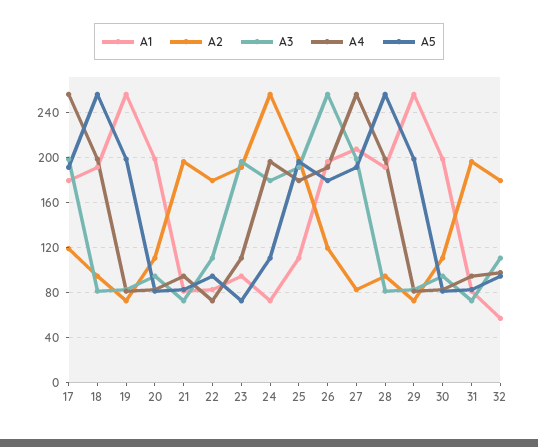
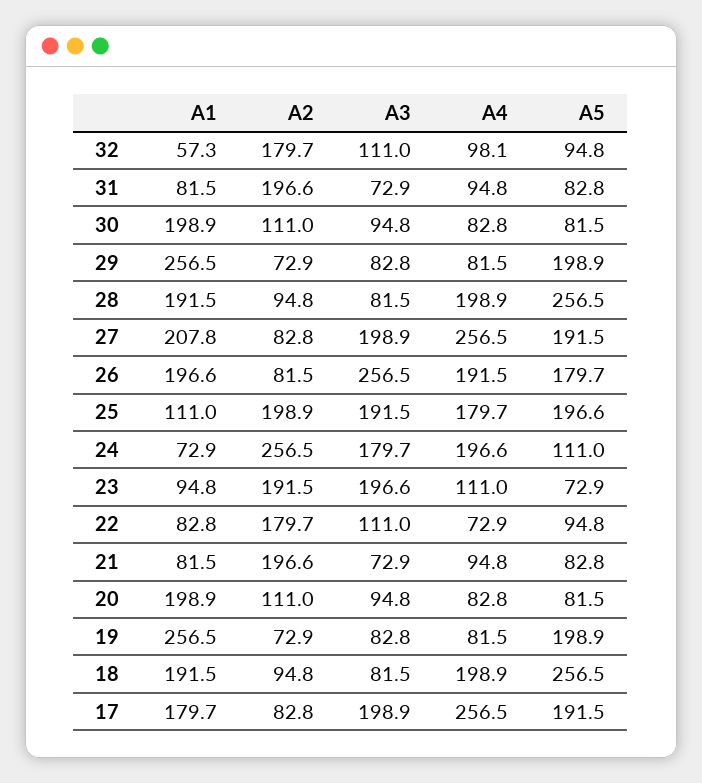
  {
    "A1": {
      "17": 179.7,
      "18": 191.5,
      "19": 256.5,
      "20": 198.9,
      "21": 81.5,
      "22": 82.8,
      "23": 94.8,
      "24": 72.9,
      "25": 111,
      "26": 196.6,
      "27": 207.8,
      "28": 191.5,
      "29": 256.5,
      "30": 198.9,
      "31": 81.5,
      "32": 57.3
    },
    "A2": {
-     "17": 120,
+     "17": 82.8,
      "18": 94.8,
      "19": 72.9,
      "20": 111,
      "21": 196.6,
      "22": 179.7,
      "23": 191.5,
      "24": 256.5,
      "25": 198.9,
-     "26": 120,
+     "26": 81.5,
      "27": 82.8,
      "28": 94.8,
      "29": 72.9,
      "30": 111,
      "31": 196.6,
      "32": 179.7
    },
    "A3": {
      "17": 198.9,
      "18": 81.5,
      "19": 82.8,
      "20": 94.8,
      "21": 72.9,
      "22": 111,
      "23": 196.6,
      "24": 179.7,
      "25": 191.5,
      "26": 256.5,
      "27": 198.9,
      "28": 81.5,
      "29": 82.8,
      "30": 94.8,
      "31": 72.9,
      "32": 111
    },
    "A4": {
      "17": 256.5,
      "18": 198.9,
      "19": 81.5,
      "20": 82.8,
      "21": 94.8,
      "22": 72.9,
      "23": 111,
      "24": 196.6,
      "25": 179.7,
      "26": 191.5,
      "27": 256.5,
      "28": 198.9,
      "29": 81.5,
      "30": 82.8,
      "31": 94.8,
      "32": 98.1
    },
    "A5": {
      "17": 191.5,
      "18": 256.5,
      "19": 198.9,
      "20": 81.5,
      "21": 82.8,
      "22": 94.8,
      "23": 72.9,
      "24": 111,
      "25": 196.6,
      "26": 179.7,
      "27": 191.5,
      "28": 256.5,
      "29": 198.9,
      "30": 81.5,
      "31": 82.8,
      "32": 94.8
    }
  }

